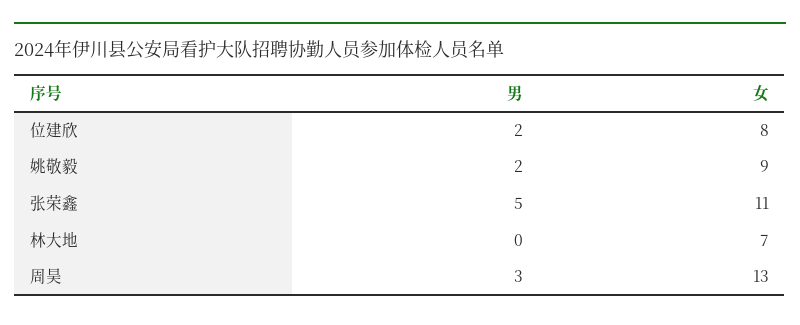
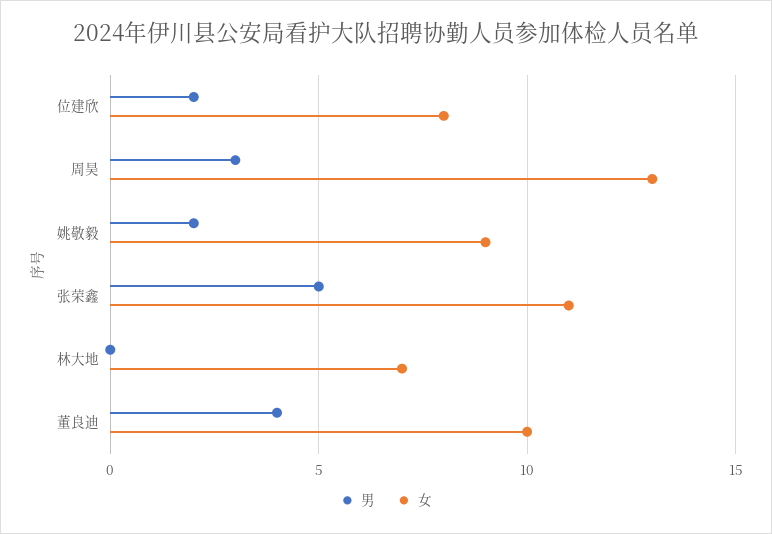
  {
    "男": {
      "位建欣": 2,
      "姚敬毅": 2,
      "张荣鑫": 5,
      "林大地": 0,
-     "周昊": 3
+     "周昊": 3,
+     "董良迪": 4
    },
    "女": {
      "位建欣": 8,
      "姚敬毅": 9,
      "张荣鑫": 11,
      "林大地": 7,
-     "周昊": 13
+     "周昊": 13,
+     "董良迪": 10
    }
  }

